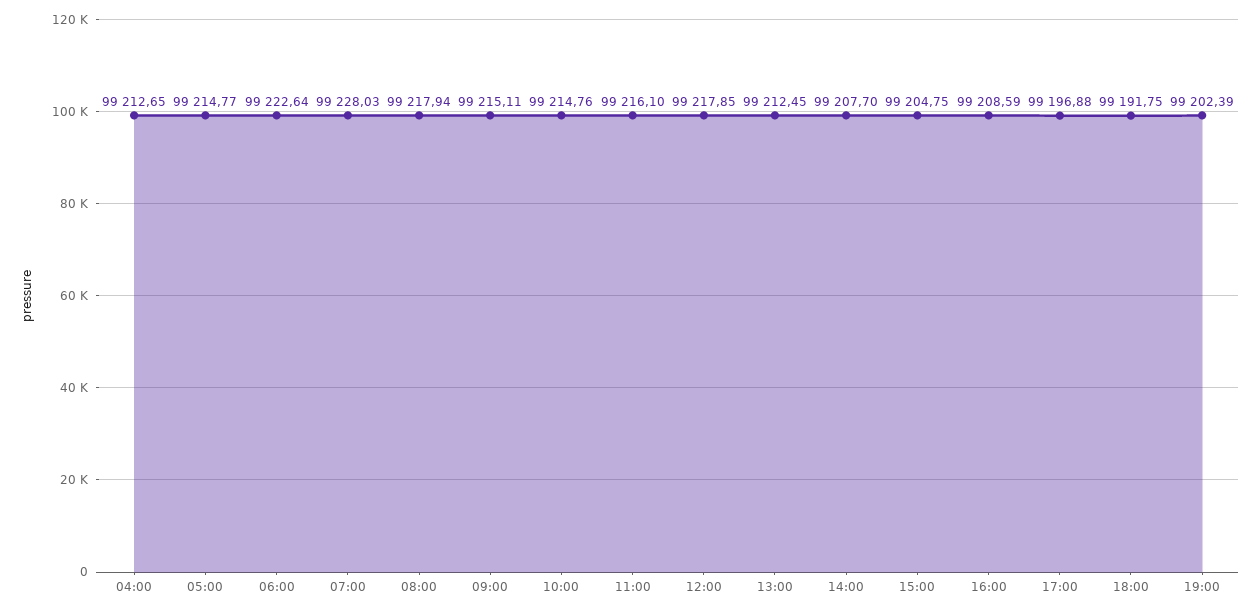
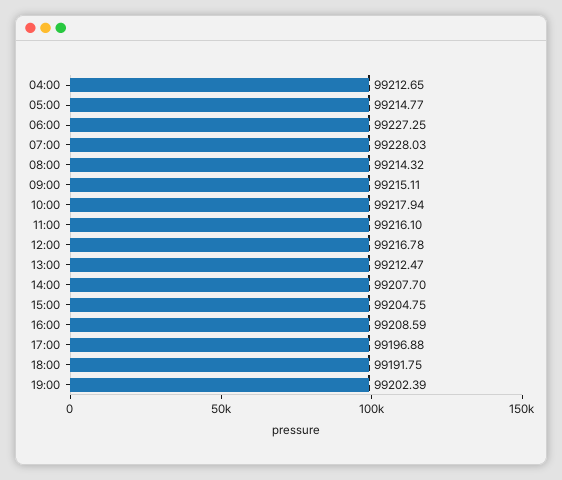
  {
    "04:00": 99212.65,
    "05:00": 99214.77,
-   "06:00": 99222.64,
+   "06:00": 99227.25,
    "07:00": 99228.03,
-   "08:00": 99217.94,
+   "08:00": 99214.32,
    "09:00": 99215.11,
-   "10:00": 99214.76,
+   "10:00": 99217.94,
    "11:00": 99216.1,
-   "12:00": 99217.85,
+   "12:00": 99216.78,
-   "13:00": 99212.45,
+   "13:00": 99212.47,
    "14:00": 99207.7,
    "15:00": 99204.75,
    "16:00": 99208.59,
    "17:00": 99196.88,
    "18:00": 99191.75,
    "19:00": 99202.39
  }

